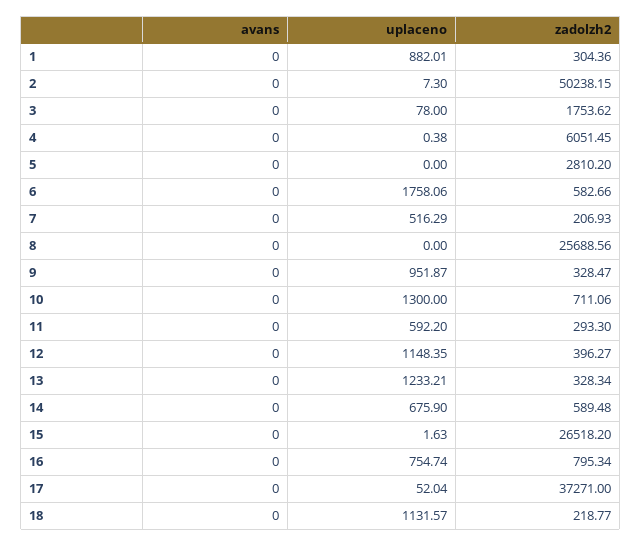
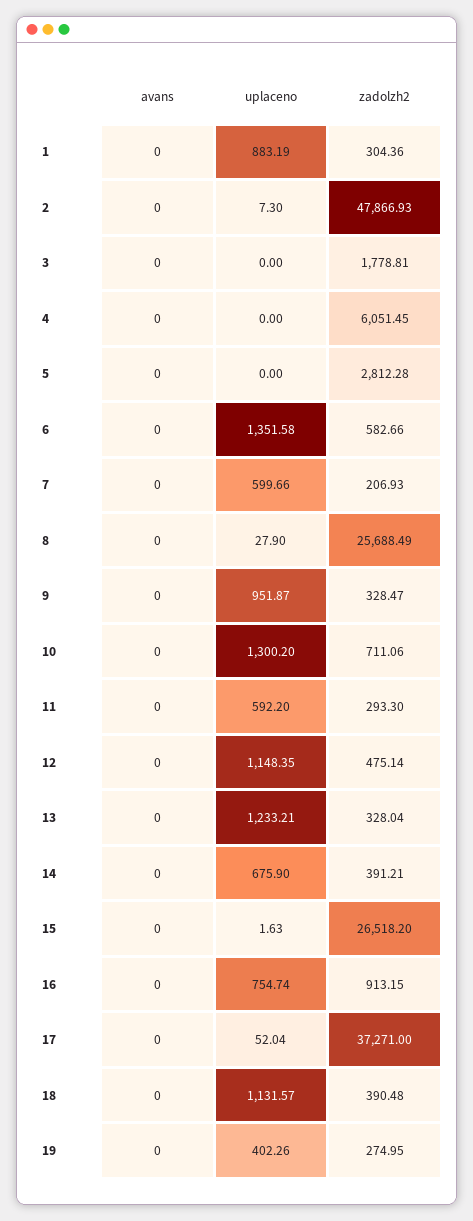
  {
    "avans": {
      "1": 0,
      "2": 0,
      "3": 0,
      "4": 0,
      "5": 0,
      "6": 0,
      "7": 0,
      "8": 0,
      "9": 0,
      "10": 0,
      "11": 0,
      "12": 0,
      "13": 0,
      "14": 0,
      "15": 0,
      "16": 0,
      "17": 0,
-     "18": 0
+     "18": 0,
+     "19": 0
    },
    "uplaceno": {
-     "1": 882.01,
+     "1": 883.19,
      "2": 7.3,
-     "3": 78,
+     "3": 0,
-     "4": 0.38,
+     "4": 0,
      "5": 0,
-     "6": 1758.06,
+     "6": 1351.58,
-     "7": 516.29,
+     "7": 599.66,
-     "8": 0,
+     "8": 27.9,
      "9": 951.87,
-     "10": 1300,
+     "10": 1300.2,
      "11": 592.2,
      "12": 1148.35,
      "13": 1233.21,
      "14": 675.9,
      "15": 1.63,
      "16": 754.74,
      "17": 52.04,
-     "18": 1131.57
+     "18": 1131.57,
+     "19": 402.26
    },
    "zadolzh2": {
      "1": 304.36,
-     "2": 50238.15,
+     "2": 47866.93,
-     "3": 1753.62,
+     "3": 1778.81,
      "4": 6051.45,
-     "5": 2810.2,
+     "5": 2812.28,
      "6": 582.66,
      "7": 206.93,
-     "8": 25688.56,
+     "8": 25688.49,
      "9": 328.47,
      "10": 711.06,
      "11": 293.3,
-     "12": 396.27,
+     "12": 475.14,
-     "13": 328.34,
+     "13": 328.04,
-     "14": 589.48,
+     "14": 391.21,
      "15": 26518.2,
-     "16": 795.34,
+     "16": 913.15,
      "17": 37271,
-     "18": 218.77
+     "18": 390.48,
+     "19": 274.95
    }
  }

